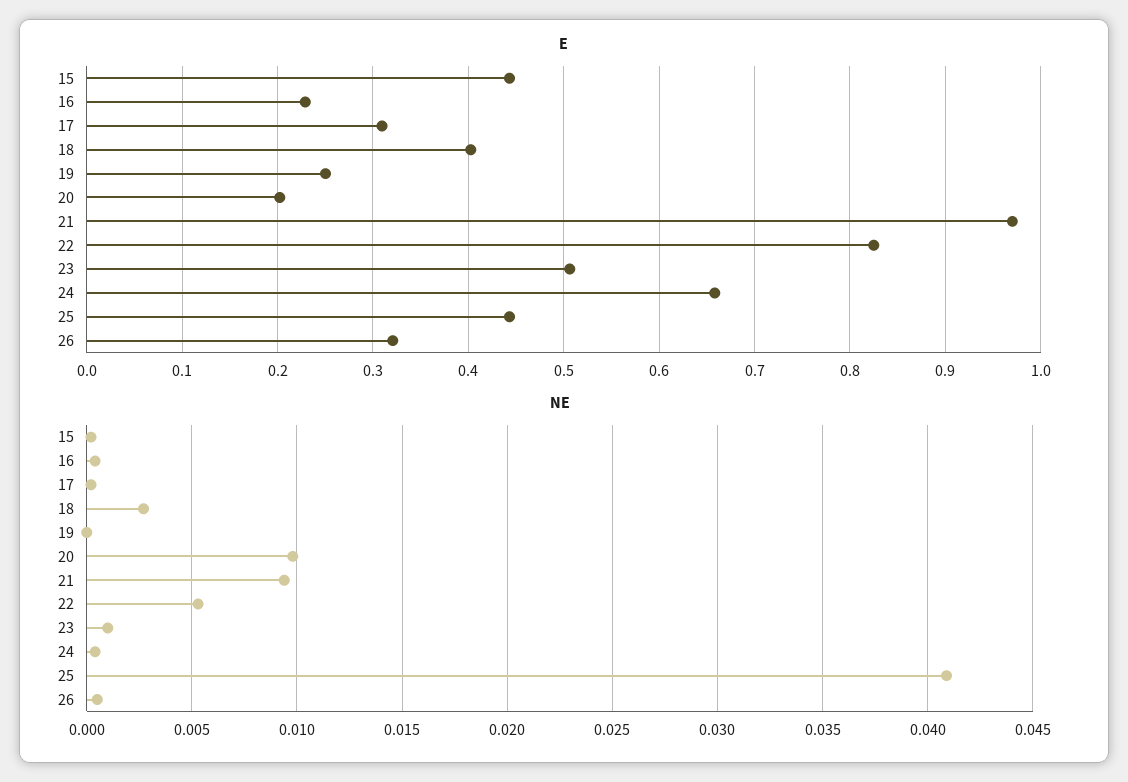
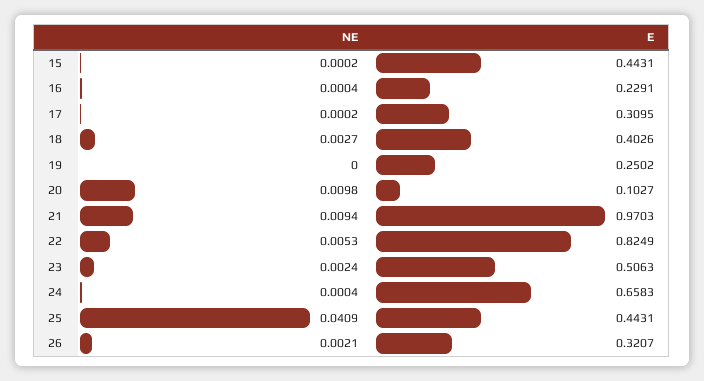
  {
    "E": {
      "15": 0.4431,
      "16": 0.2291,
      "17": 0.3095,
      "18": 0.4026,
      "19": 0.2502,
-     "20": 0.2,
+     "20": 0.1027,
      "21": 0.9703,
      "22": 0.8249,
      "23": 0.5063,
      "24": 0.6583,
      "25": 0.4431,
      "26": 0.3207
    },
    "NE": {
      "15": 0.0002,
      "16": 0.0004,
      "17": 0.0002,
      "18": 0.0027,
      "19": 0,
      "20": 0.0098,
      "21": 0.0094,
      "22": 0.0053,
-     "23": 0.001,
+     "23": 0.0024,
      "24": 0.0004,
      "25": 0.0409,
-     "26": 0.0005
+     "26": 0.0021
    }
  }

